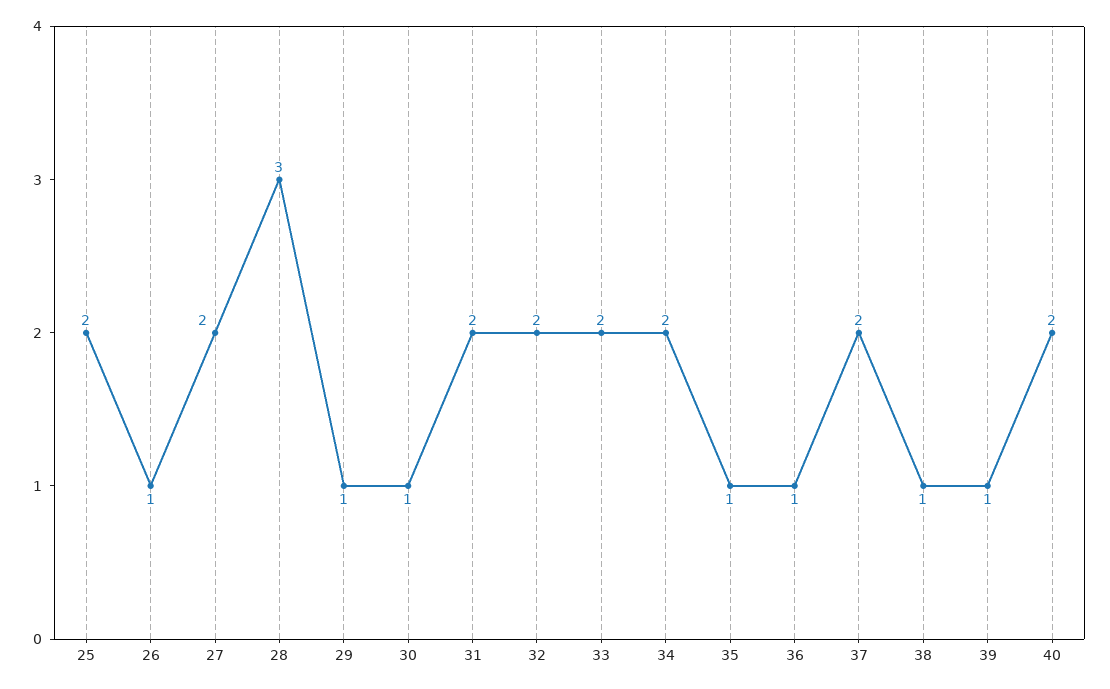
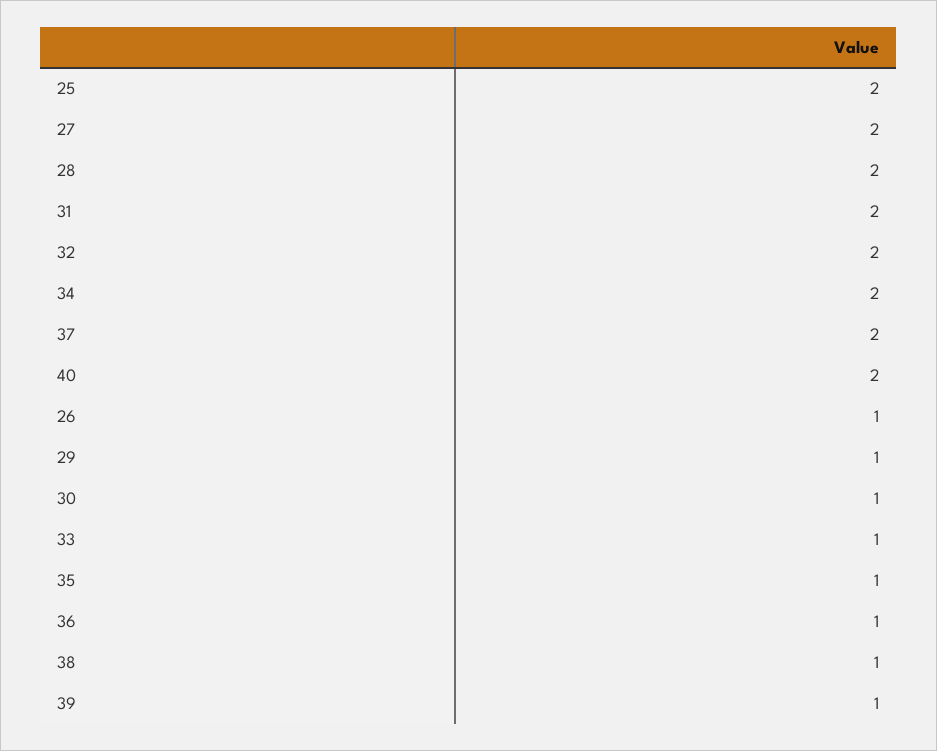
  {
    "25": 2,
    "26": 1,
    "27": 2,
-   "28": 3,
+   "28": 2,
    "29": 1,
    "30": 1,
    "31": 2,
    "32": 2,
-   "33": 2,
+   "33": 1,
    "34": 2,
    "35": 1,
    "36": 1,
    "37": 2,
    "38": 1,
    "39": 1,
    "40": 2
  }

